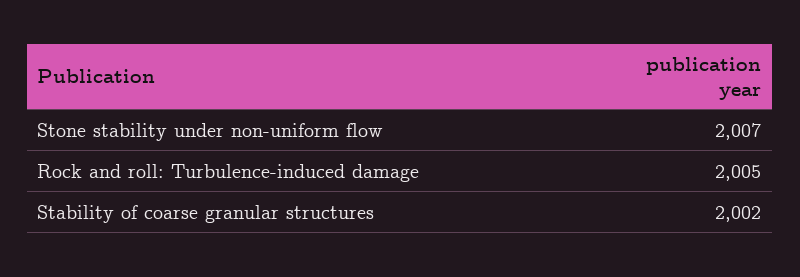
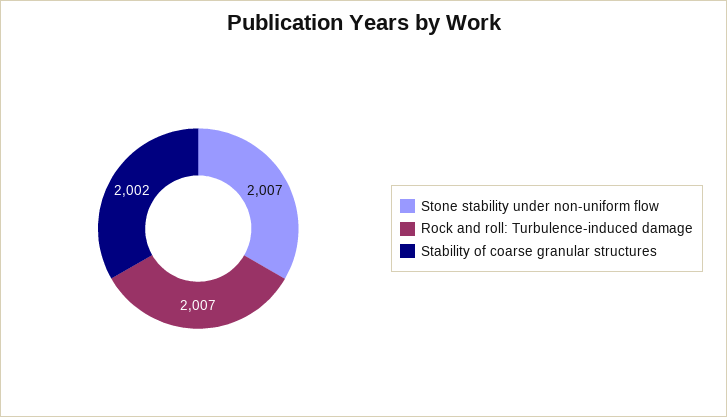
  {
    "Stone stability under non-uniform flow": 2007,
-   "Rock and roll: Turbulence-induced damage": 2005,
+   "Rock and roll: Turbulence-induced damage": 2007,
    "Stability of coarse granular structures": 2002
  }

